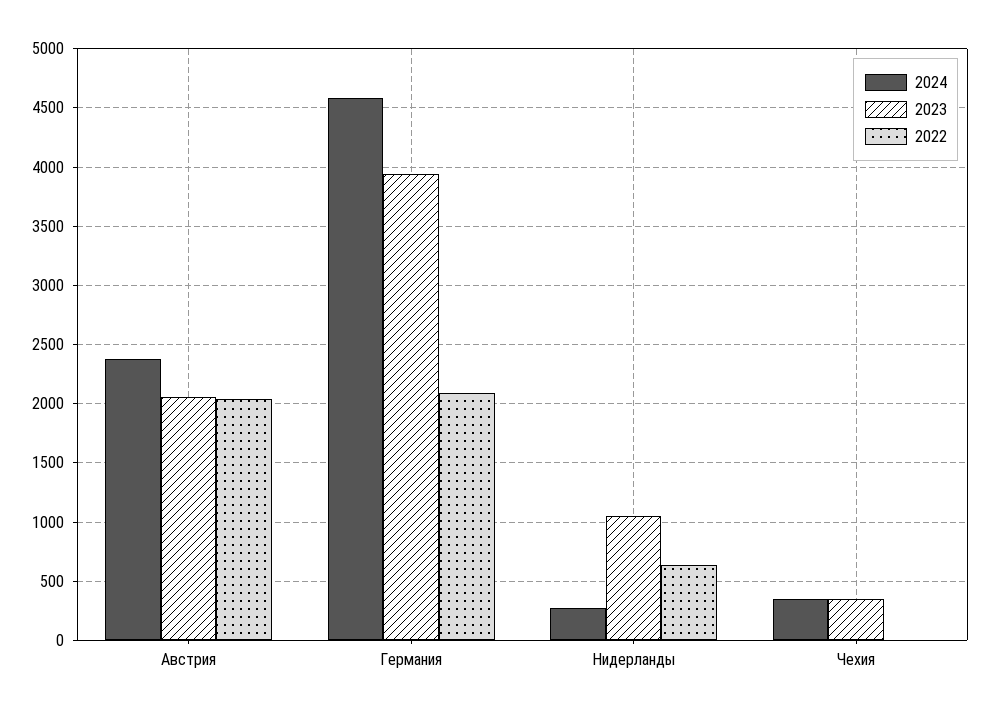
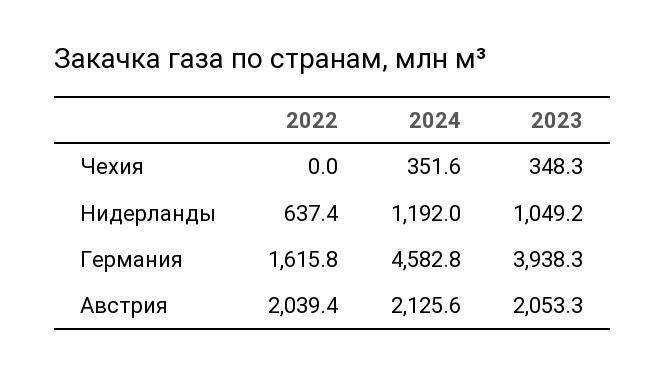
  {
    "2024": {
-     "Австрия": 2400,
+     "Австрия": 2125.6,
      "Германия": 4582.8,
-     "Нидерланды": 300,
+     "Нидерланды": 1192,
      "Чехия": 351.6
    },
    "2023": {
      "Австрия": 2053.3,
      "Германия": 3938.3,
      "Нидерланды": 1049.2,
      "Чехия": 348.3
    },
    "2022": {
      "Австрия": 2039.4,
-     "Германия": 2100,
+     "Германия": 1615.8,
      "Нидерланды": 637.4,
      "Чехия": 0
    }
  }

